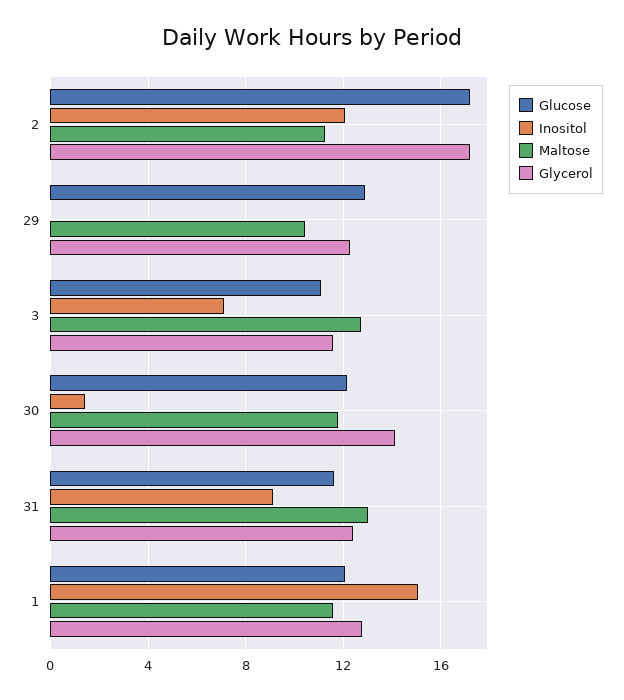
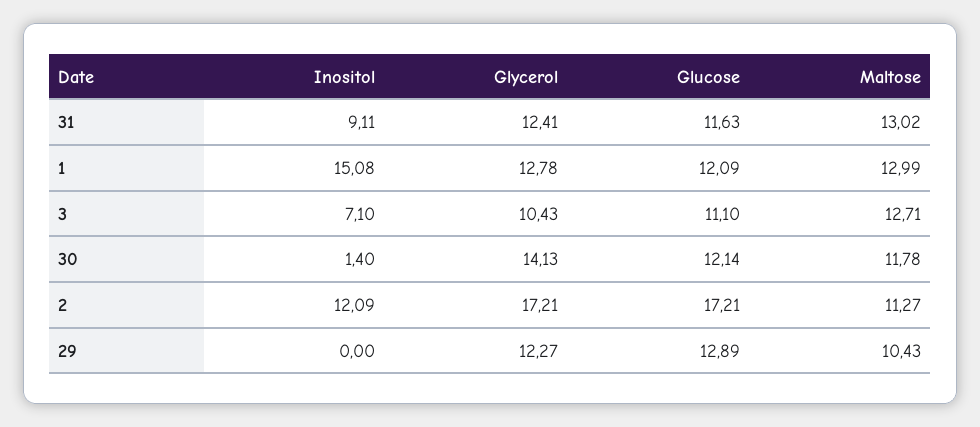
  {
    "Glucose": {
      "2": 17.21,
      "29": 12.89,
      "3": 11.1,
      "30": 12.14,
      "31": 11.63,
      "1": 12.09
    },
    "Inositol": {
      "2": 12.09,
      "29": 0,
      "3": 7.1,
      "30": 1.4,
      "31": 9.11,
      "1": 15.08
    },
    "Maltose": {
      "2": 11.27,
      "29": 10.43,
      "3": 12.71,
      "30": 11.78,
      "31": 13.02,
-     "1": 11.5
+     "1": 12.99
    },
    "Glycerol": {
      "2": 17.21,
      "29": 12.27,
-     "3": 11.5,
+     "3": 10.43,
      "30": 14.13,
      "31": 12.41,
      "1": 12.78
    }
  }

